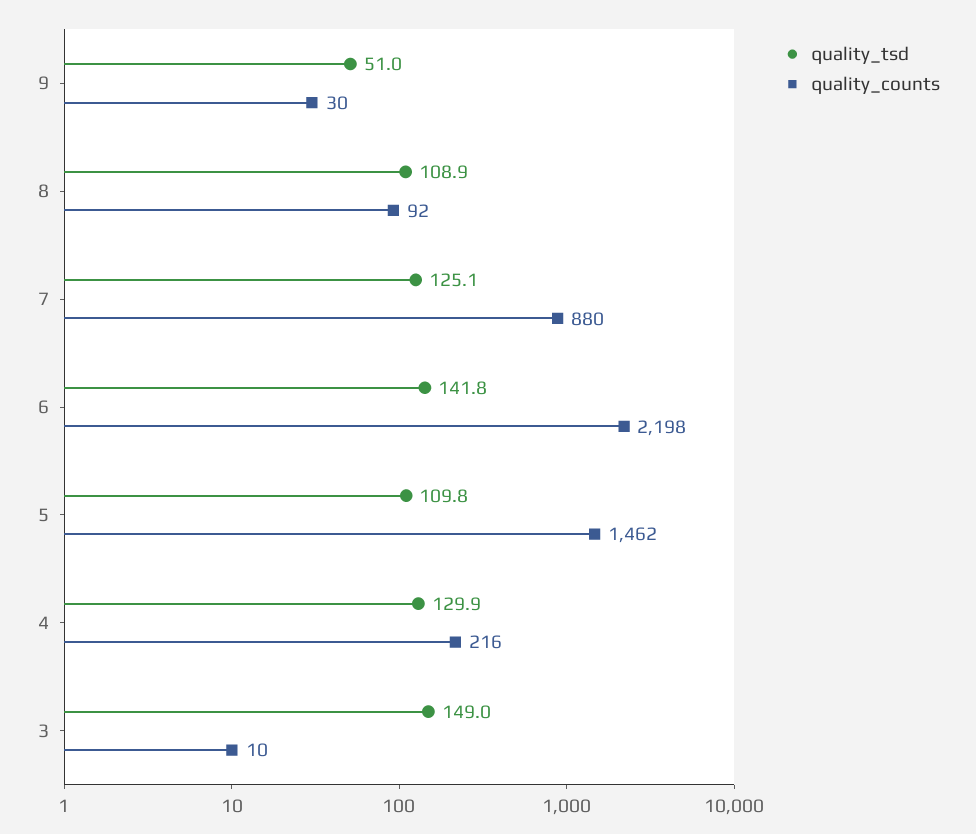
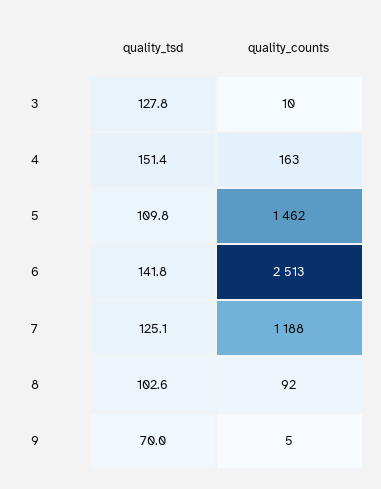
  {
    "quality_tsd": {
-     "9": 51,
+     "9": 70,
-     "8": 108.9,
+     "8": 102.6,
      "7": 125.1,
      "6": 141.8,
      "5": 109.8,
-     "4": 129.9,
+     "4": 151.4,
-     "3": 149
+     "3": 127.8
    },
    "quality_counts": {
-     "9": 30,
+     "9": 5,
      "8": 92,
-     "7": 880,
+     "7": 1188,
-     "6": 2198,
+     "6": 2513,
      "5": 1462,
-     "4": 216,
+     "4": 163,
      "3": 10
    }
  }

